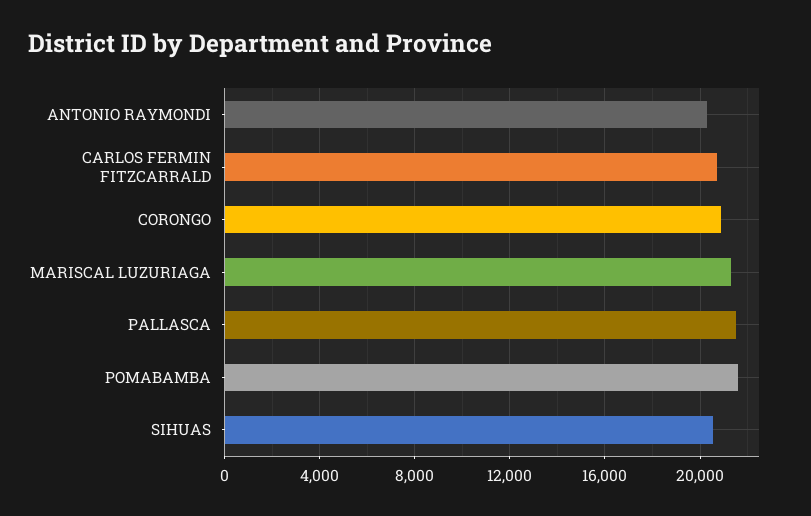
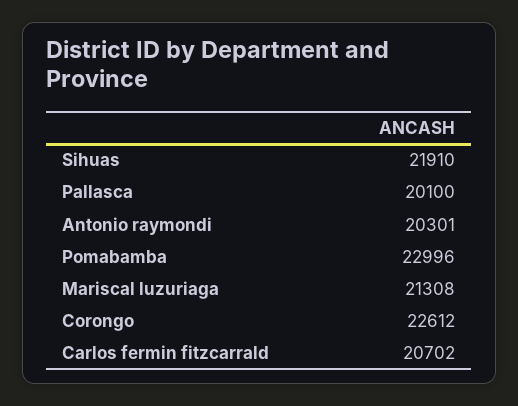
  {
    "ANTONIO RAYMONDI": 20301,
    "CARLOS FERMIN FITZCARRALD": 20702,
-   "CORONGO": 21000,
+   "CORONGO": 22612,
    "MARISCAL LUZURIAGA": 21308,
-   "PALLASCA": 21500,
+   "PALLASCA": 20100,
-   "POMABAMBA": 21500,
+   "POMABAMBA": 22996,
-   "SIHUAS": 20500
+   "SIHUAS": 21910
  }

